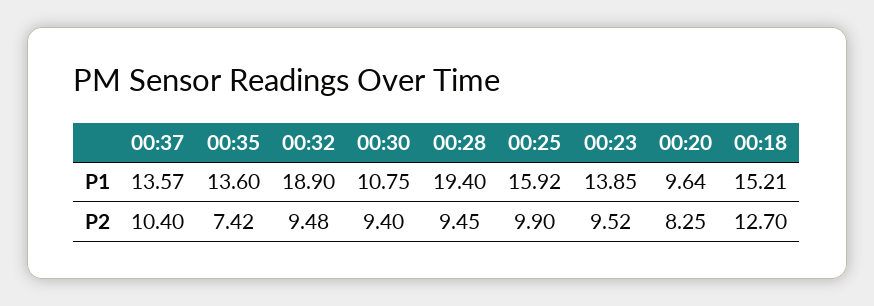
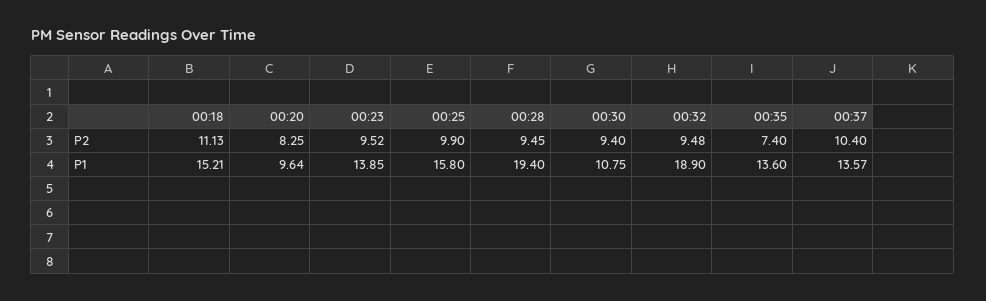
  {
    "00:37": {
      "P1": 13.57,
      "P2": 10.4
    },
    "00:35": {
      "P1": 13.6,
-     "P2": 7.42
+     "P2": 7.4
    },
    "00:32": {
      "P1": 18.9,
      "P2": 9.48
    },
    "00:30": {
      "P1": 10.75,
      "P2": 9.4
    },
    "00:28": {
      "P1": 19.4,
      "P2": 9.45
    },
    "00:25": {
-     "P1": 15.92,
+     "P1": 15.8,
      "P2": 9.9
    },
    "00:23": {
      "P1": 13.85,
      "P2": 9.52
    },
    "00:20": {
      "P1": 9.64,
      "P2": 8.25
    },
    "00:18": {
      "P1": 15.21,
-     "P2": 12.7
+     "P2": 11.13
    }
  }

